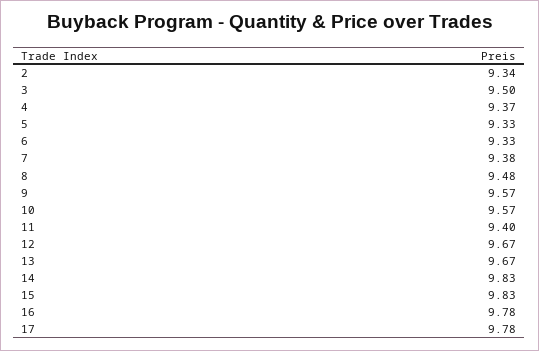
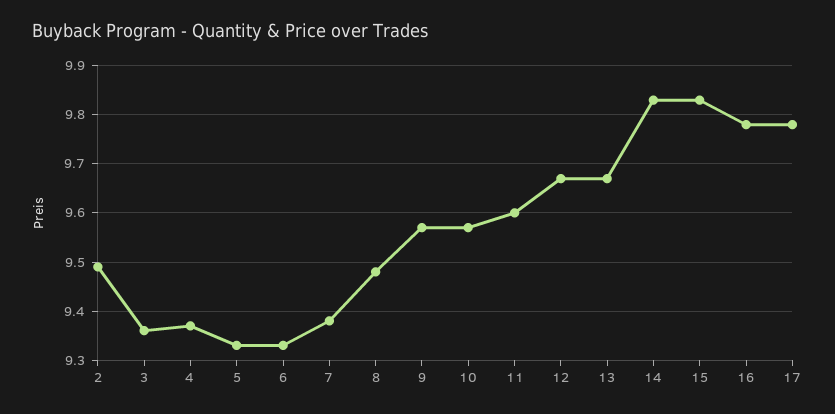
  {
-   "2": 9.34,
+   "2": 9.5,
-   "3": 9.5,
+   "3": 9.35,
    "4": 9.37,
    "5": 9.33,
    "6": 9.33,
    "7": 9.38,
    "8": 9.48,
    "9": 9.57,
    "10": 9.57,
-   "11": 9.4,
+   "11": 9.6,
    "12": 9.67,
    "13": 9.67,
    "14": 9.83,
    "15": 9.83,
    "16": 9.78,
    "17": 9.78
  }

